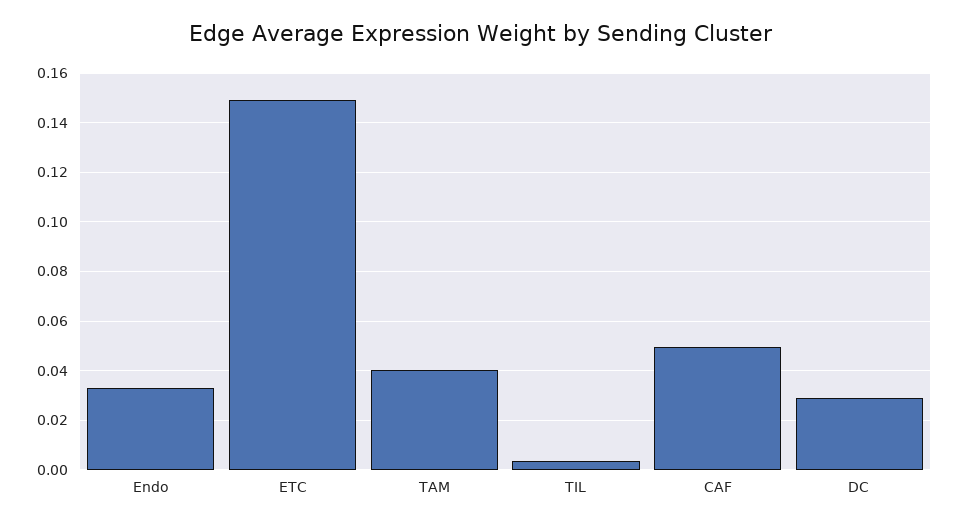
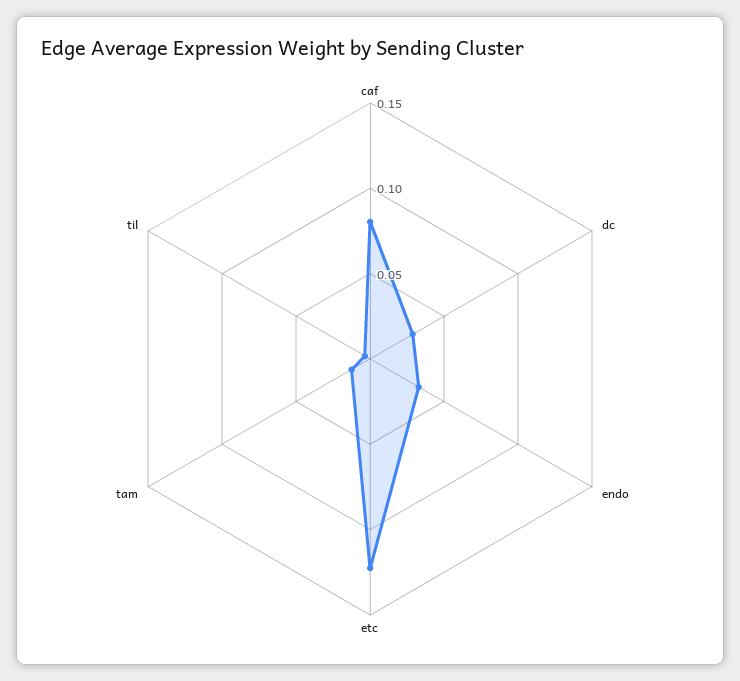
  {
    "Endo": 0.0325,
-   "ETC": 0.15,
+   "ETC": 0.12,
-   "TAM": 0.04,
+   "TAM": 0.01,
    "TIL": 0.0025,
-   "CAF": 0.05,
+   "CAF": 0.08,
    "DC": 0.03
  }

